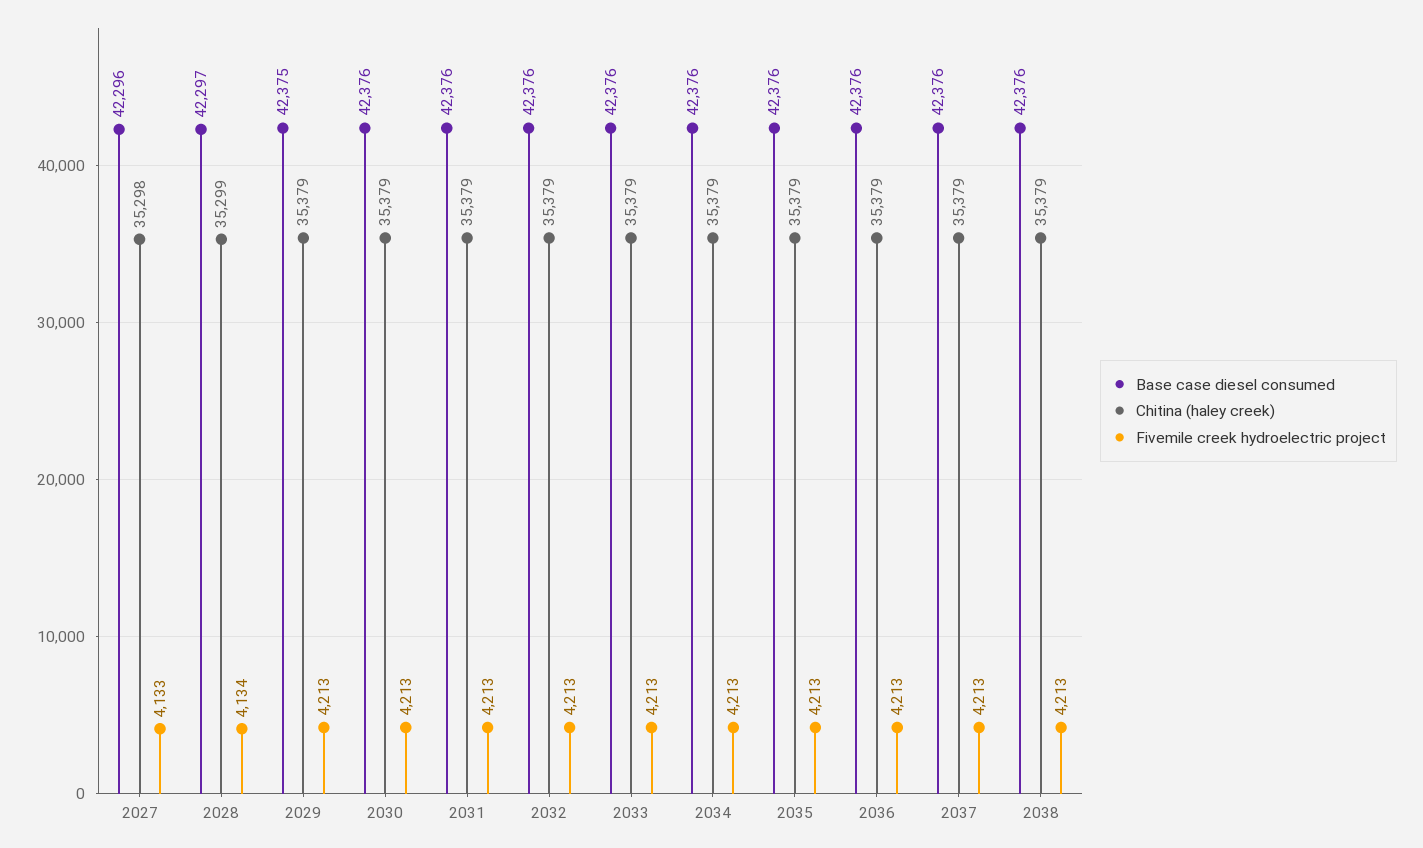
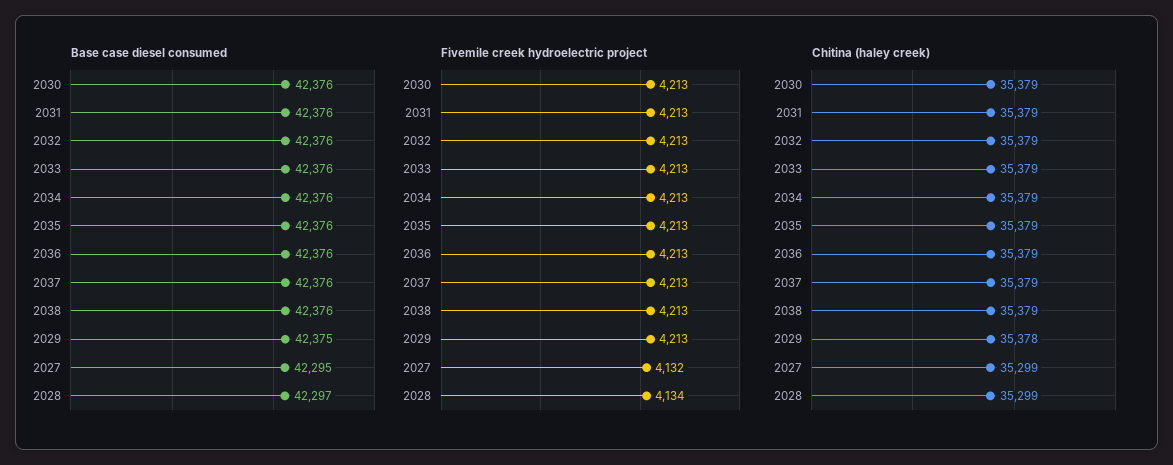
  {
    "Base case diesel consumed": {
-     "2027": 42296,
+     "2027": 42295,
      "2028": 42297,
      "2029": 42375,
      "2030": 42376,
      "2031": 42376,
      "2032": 42376,
      "2033": 42376,
      "2034": 42376,
      "2035": 42376,
      "2036": 42376,
      "2037": 42376,
      "2038": 42376
    },
    "Chitina (haley creek)": {
-     "2027": 35298,
+     "2027": 35299,
      "2028": 35299,
-     "2029": 35379,
+     "2029": 35378,
      "2030": 35379,
      "2031": 35379,
      "2032": 35379,
      "2033": 35379,
      "2034": 35379,
      "2035": 35379,
      "2036": 35379,
      "2037": 35379,
      "2038": 35379
    },
    "Fivemile creek hydroelectric project": {
-     "2027": 4133,
+     "2027": 4132,
      "2028": 4134,
      "2029": 4213,
      "2030": 4213,
      "2031": 4213,
      "2032": 4213,
      "2033": 4213,
      "2034": 4213,
      "2035": 4213,
      "2036": 4213,
      "2037": 4213,
      "2038": 4213
    }
  }

